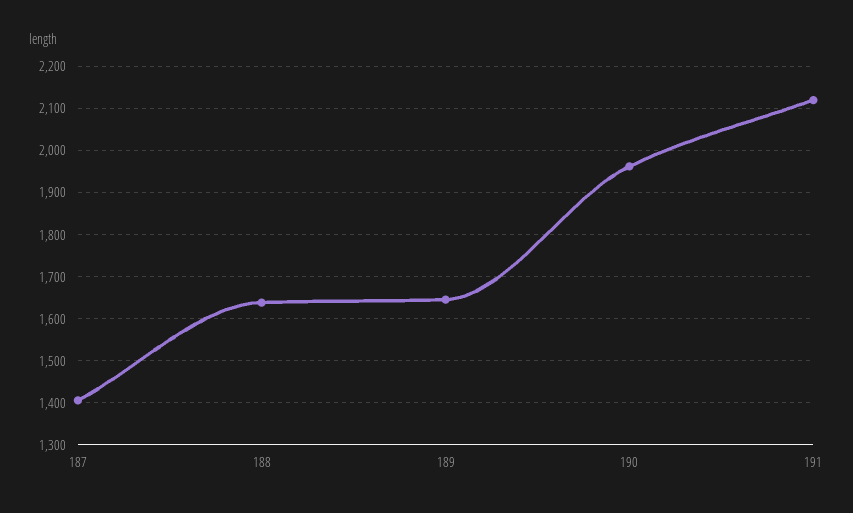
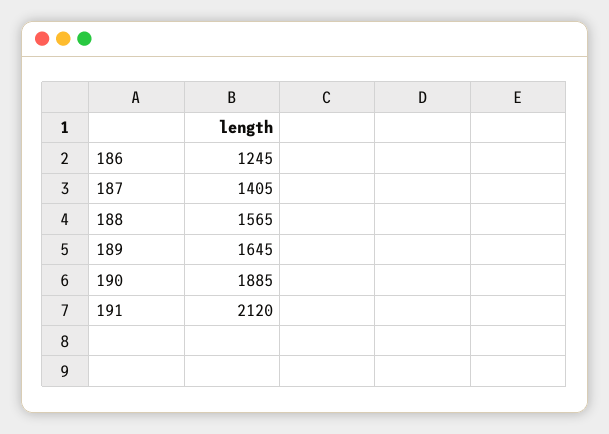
  {
    "187": 1405,
-   "188": 1640,
+   "188": 1565,
    "189": 1645,
-   "190": 1960,
+   "190": 1885,
-   "191": 2120
+   "191": 2120,
+   "186": 1245
  }

